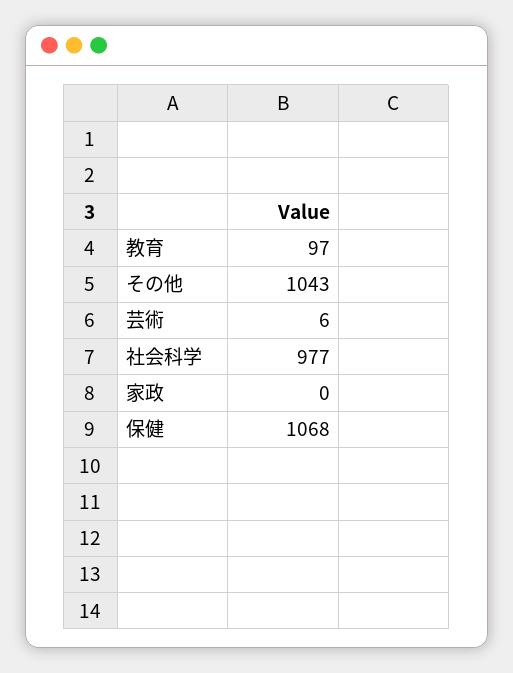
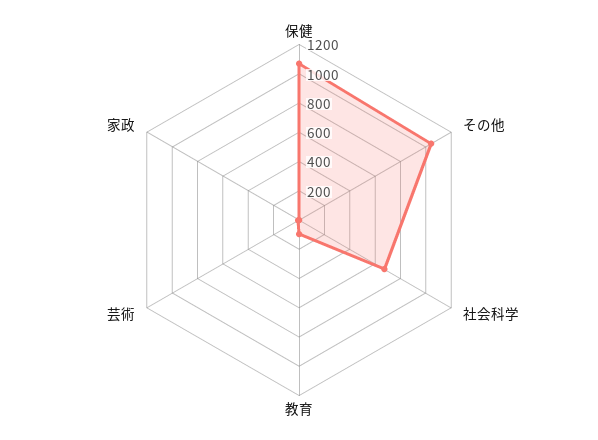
  {
    "教育": 97,
    "その他": 1043,
    "芸術": 6,
-   "社会科学": 977,
+   "社会科学": 700,
    "家政": 0,
    "保健": 1068
  }

